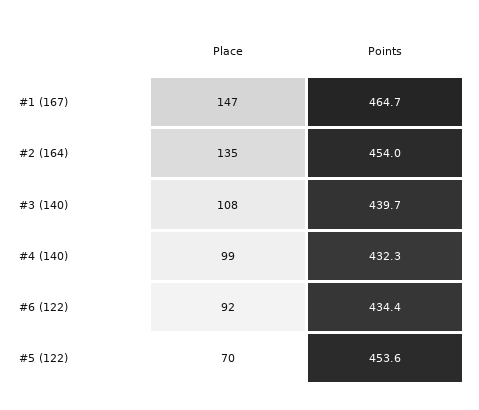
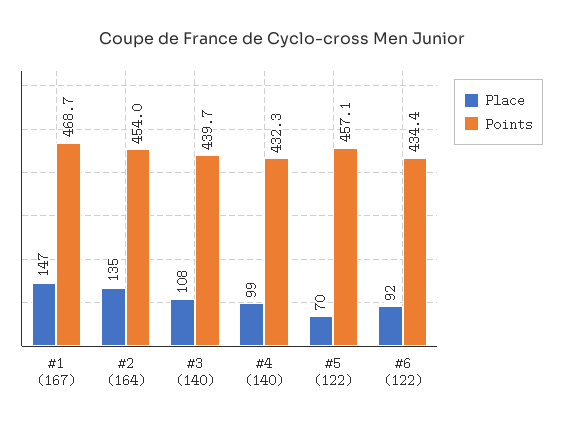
  {
    "Place": {
      "#1 (167)": 147,
      "#2 (164)": 135,
      "#3 (140)": 108,
      "#4 (140)": 99,
      "#6 (122)": 92,
      "#5 (122)": 70
    },
    "Points": {
-     "#1 (167)": 464.7,
+     "#1 (167)": 468.7,
      "#2 (164)": 454,
      "#3 (140)": 439.7,
      "#4 (140)": 432.3,
      "#6 (122)": 434.4,
-     "#5 (122)": 453.6
+     "#5 (122)": 457.1
    }
  }

